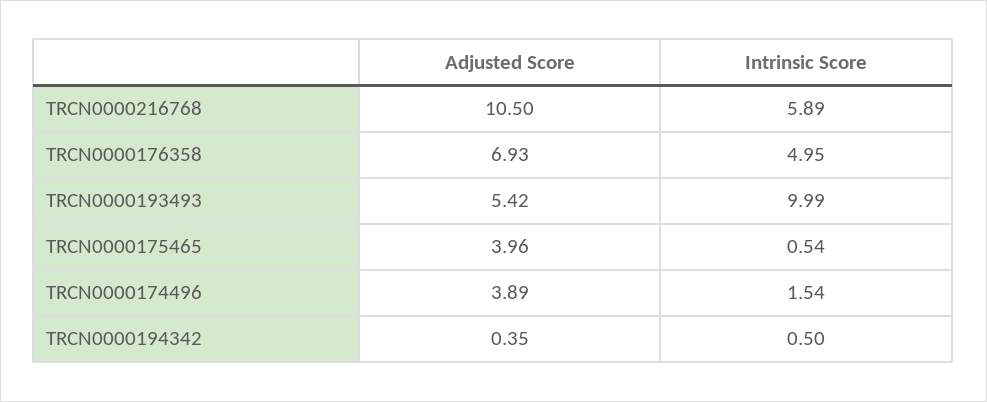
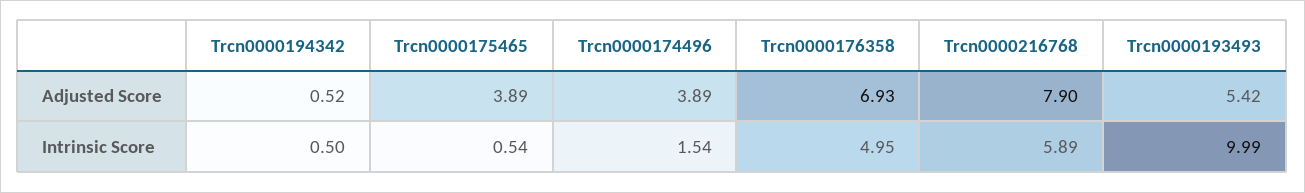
  {
    "Adjusted Score": {
-     "TRCN0000216768": 10.5,
+     "TRCN0000216768": 7.9,
      "TRCN0000176358": 6.93,
      "TRCN0000193493": 5.42,
-     "TRCN0000175465": 3.96,
+     "TRCN0000175465": 3.89,
      "TRCN0000174496": 3.89,
-     "TRCN0000194342": 0.35
+     "TRCN0000194342": 0.52
    },
    "Intrinsic Score": {
      "TRCN0000216768": 5.89,
      "TRCN0000176358": 4.95,
      "TRCN0000193493": 9.99,
      "TRCN0000175465": 0.54,
      "TRCN0000174496": 1.54,
      "TRCN0000194342": 0.5
    }
  }

